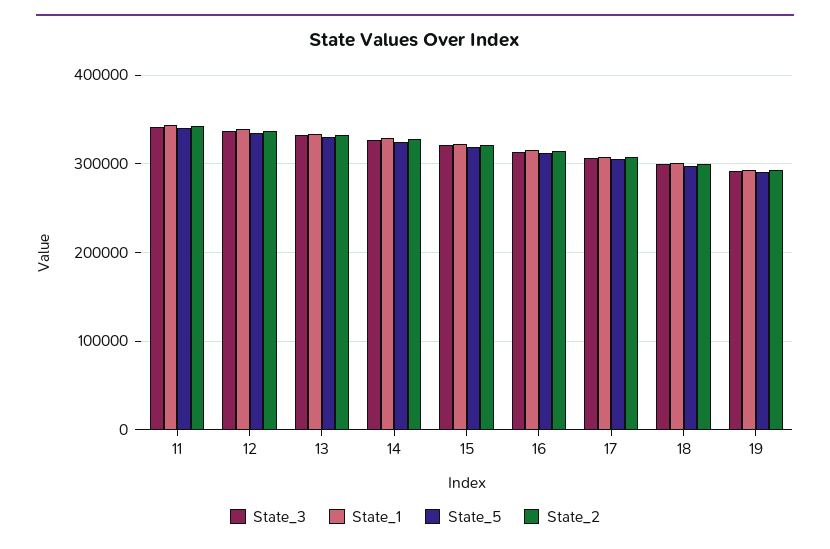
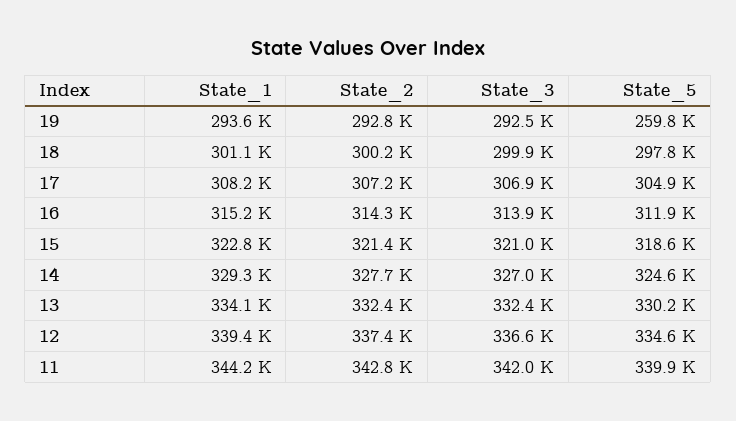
  {
    "State_3": {
      "11": 342000,
      "12": 336600,
      "13": 332400,
      "14": 327000,
      "15": 321000,
      "16": 313900,
      "17": 306900,
      "18": 299900,
      "19": 292500
    },
    "State_1": {
      "11": 344200,
      "12": 339400,
      "13": 334100,
      "14": 329300,
      "15": 322800,
      "16": 315200,
      "17": 308200,
      "18": 301100,
      "19": 293600
    },
    "State_5": {
      "11": 339900,
      "12": 334600,
      "13": 330200,
      "14": 324600,
      "15": 318600,
      "16": 311900,
      "17": 304900,
      "18": 297800,
-     "19": 290000
+     "19": 259800
    },
    "State_2": {
      "11": 342800,
      "12": 337400,
      "13": 332400,
      "14": 327700,
      "15": 321400,
      "16": 314300,
      "17": 307200,
      "18": 300200,
      "19": 292800
    }
  }

